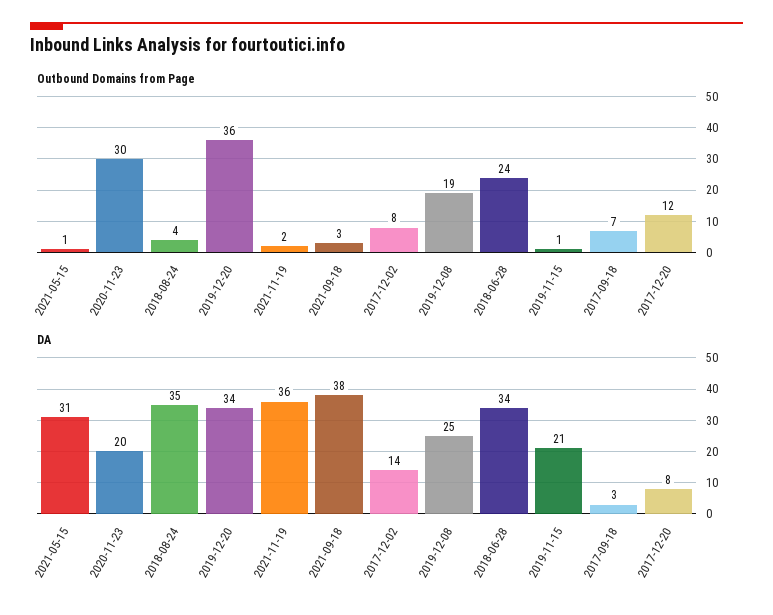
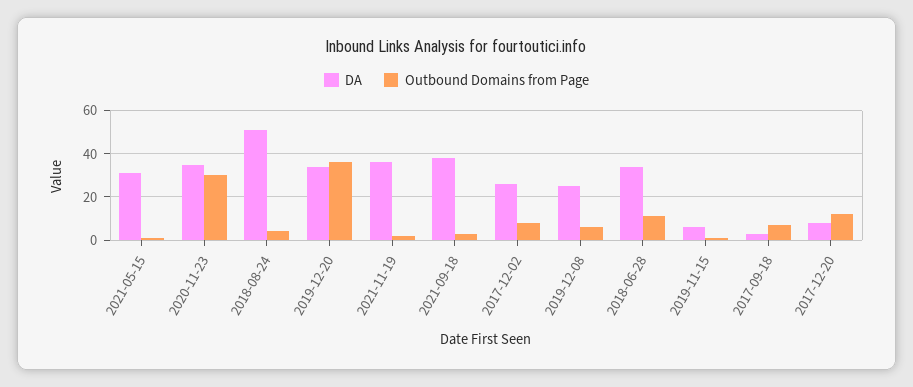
  {
    "Outbound Domains from Page": {
      "2021-05-15": 1,
      "2020-11-23": 30,
      "2018-08-24": 4,
      "2019-12-20": 36,
      "2021-11-19": 2,
      "2021-09-18": 3,
      "2017-12-02": 8,
-     "2019-12-08": 19,
+     "2019-12-08": 5,
-     "2018-06-28": 24,
+     "2018-06-28": 10,
      "2019-11-15": 1,
      "2017-09-18": 7,
      "2017-12-20": 12
    },
    "DA": {
      "2021-05-15": 31,
-     "2020-11-23": 20,
+     "2020-11-23": 35,
-     "2018-08-24": 35,
+     "2018-08-24": 50,
      "2019-12-20": 34,
      "2021-11-19": 36,
      "2021-09-18": 38,
-     "2017-12-02": 14,
+     "2017-12-02": 25,
      "2019-12-08": 25,
      "2018-06-28": 34,
-     "2019-11-15": 21,
+     "2019-11-15": 5,
      "2017-09-18": 3,
      "2017-12-20": 8
    }
  }

